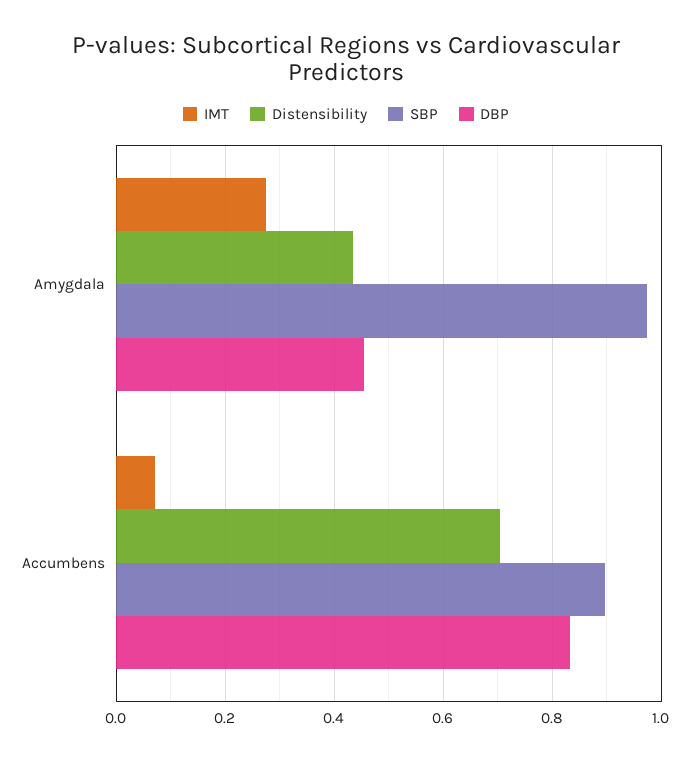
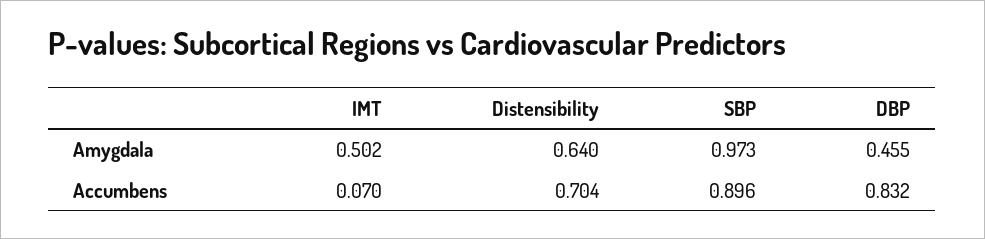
  {
    "IMT": {
-     "Amygdala": 0.28,
+     "Amygdala": 0.502,
      "Accumbens": 0.07
    },
    "Distensibility": {
-     "Amygdala": 0.44,
+     "Amygdala": 0.64,
      "Accumbens": 0.704
    },
    "SBP": {
      "Amygdala": 0.973,
      "Accumbens": 0.896
    },
    "DBP": {
      "Amygdala": 0.455,
      "Accumbens": 0.832
    }
  }

